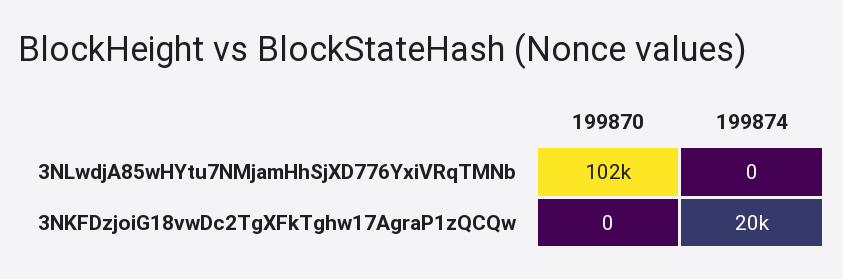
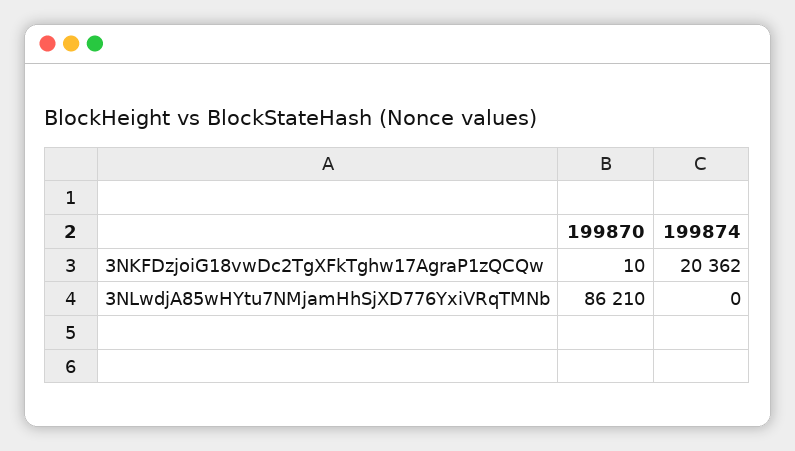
  {
    "199870": {
-     "3NLwdjA85wHYtu7NMjamHhSjXD776YxiVRqTMNb": 102000,
+     "3NLwdjA85wHYtu7NMjamHhSjXD776YxiVRqTMNb": 86210,
-     "3NKFDzjoiG18vwDc2TgXFkTghw17AgraP1zQCQw": 0
+     "3NKFDzjoiG18vwDc2TgXFkTghw17AgraP1zQCQw": 10
    },
    "199874": {
      "3NLwdjA85wHYtu7NMjamHhSjXD776YxiVRqTMNb": 0,
      "3NKFDzjoiG18vwDc2TgXFkTghw17AgraP1zQCQw": 20362
    }
  }

